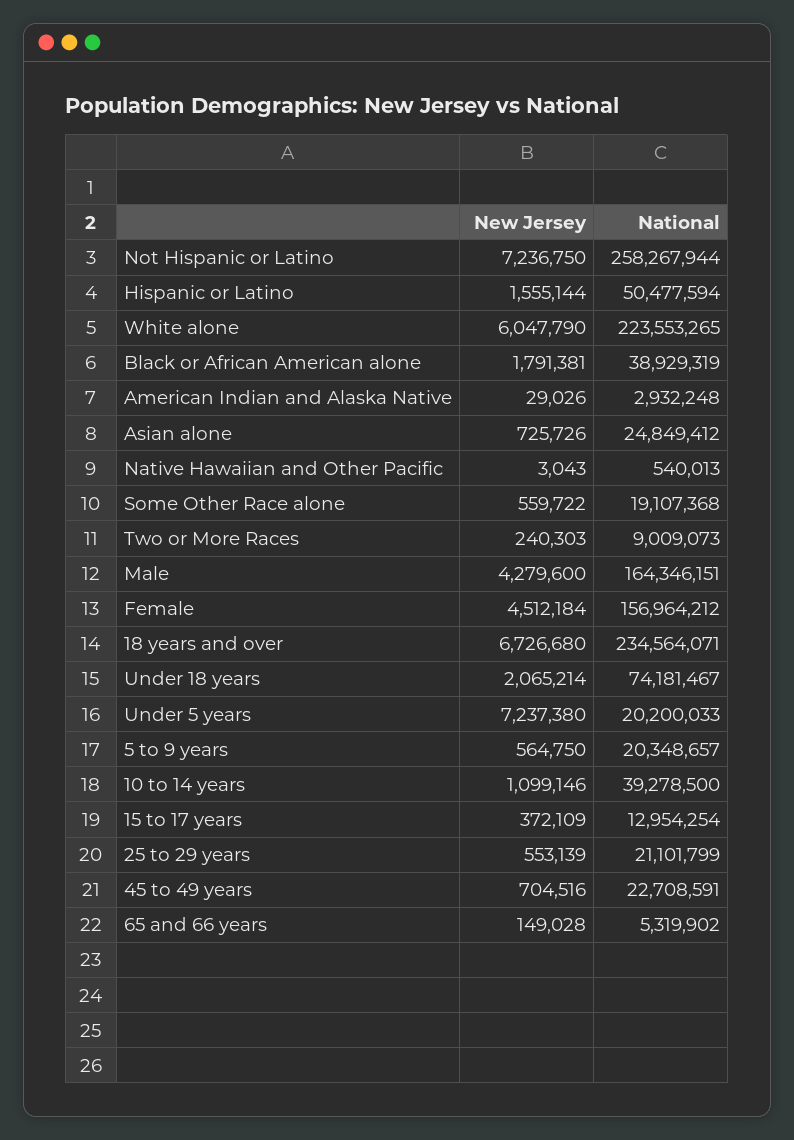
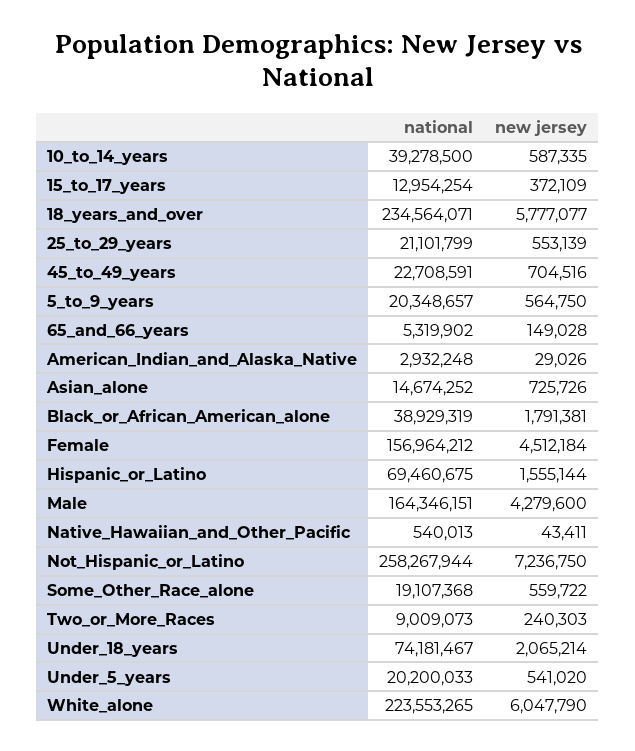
  {
    "New Jersey": {
      "Not Hispanic or Latino": 7236750,
      "Hispanic or Latino": 1555144,
      "White alone": 6047790,
      "Black or African American alone": 1791381,
      "American Indian and Alaska Native": 29026,
      "Asian alone": 725726,
-     "Native Hawaiian and Other Pacific": 3043,
+     "Native Hawaiian and Other Pacific": 43411,
      "Some Other Race alone": 559722,
      "Two or More Races": 240303,
      "Male": 4279600,
      "Female": 4512184,
-     "18 years and over": 6726680,
+     "18 years and over": 5777077,
      "Under 18 years": 2065214,
-     "Under 5 years": 7237380,
+     "Under 5 years": 541020,
      "5 to 9 years": 564750,
-     "10 to 14 years": 1099146,
+     "10 to 14 years": 587335,
      "15 to 17 years": 372109,
      "25 to 29 years": 553139,
      "45 to 49 years": 704516,
      "65 and 66 years": 149028
    },
    "National": {
      "Not Hispanic or Latino": 258267944,
-     "Hispanic or Latino": 50477594,
+     "Hispanic or Latino": 69460675,
      "White alone": 223553265,
      "Black or African American alone": 38929319,
      "American Indian and Alaska Native": 2932248,
-     "Asian alone": 24849412,
+     "Asian alone": 14674252,
      "Native Hawaiian and Other Pacific": 540013,
      "Some Other Race alone": 19107368,
      "Two or More Races": 9009073,
      "Male": 164346151,
      "Female": 156964212,
      "18 years and over": 234564071,
      "Under 18 years": 74181467,
      "Under 5 years": 20200033,
      "5 to 9 years": 20348657,
      "10 to 14 years": 39278500,
      "15 to 17 years": 12954254,
      "25 to 29 years": 21101799,
      "45 to 49 years": 22708591,
      "65 and 66 years": 5319902
    }
  }

